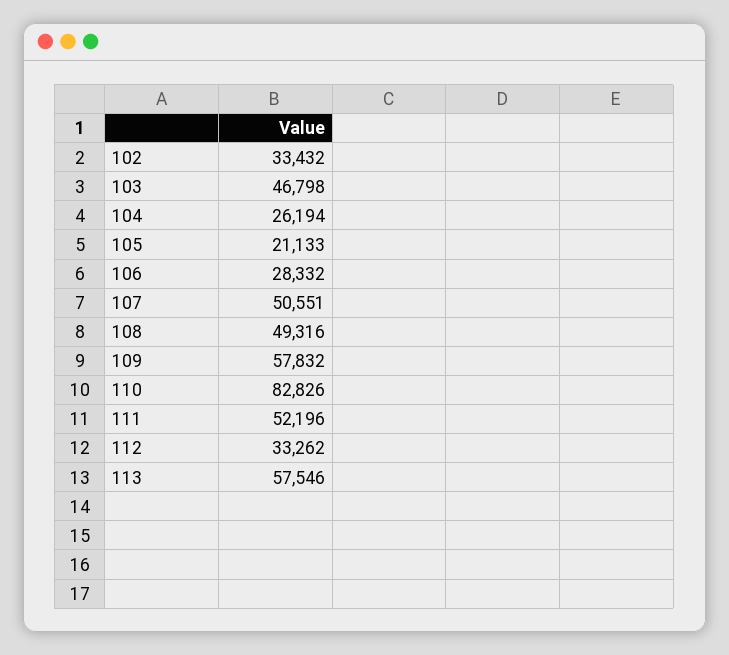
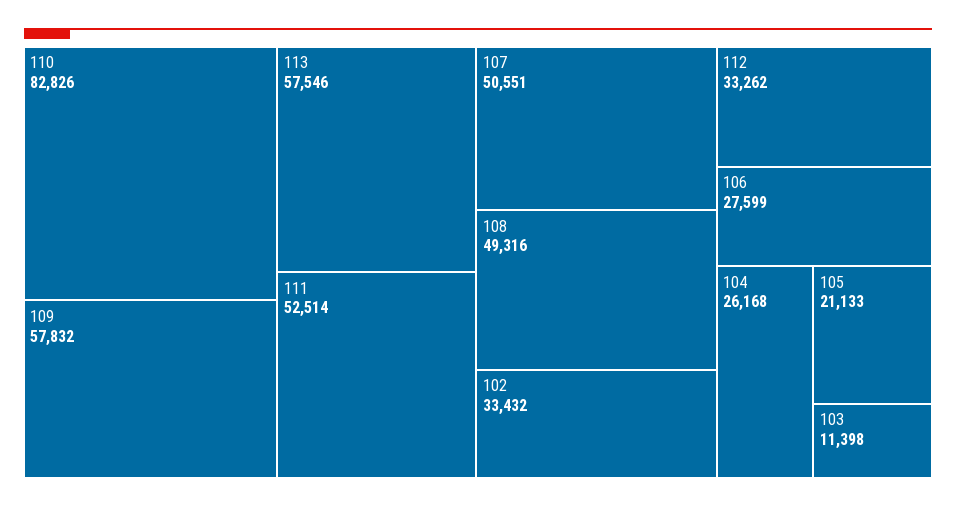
  {
    "102": 33432,
-   "103": 46798,
+   "103": 11398,
-   "104": 26194,
+   "104": 26168,
    "105": 21133,
-   "106": 28332,
+   "106": 27599,
    "107": 50551,
    "108": 49316,
    "109": 57832,
    "110": 82826,
-   "111": 52196,
+   "111": 52514,
    "112": 33262,
    "113": 57546
  }

